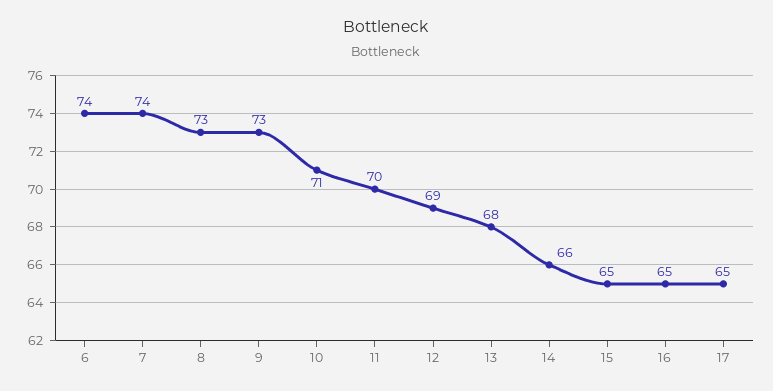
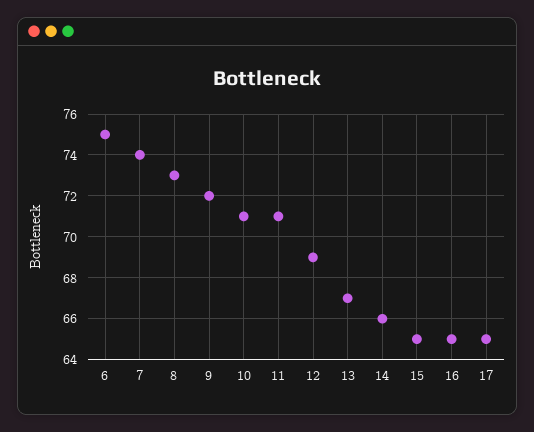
  {
-   "6": 74,
+   "6": 75,
    "7": 74,
    "8": 73,
-   "9": 73,
+   "9": 72,
    "10": 71,
-   "11": 70,
+   "11": 71,
    "12": 69,
-   "13": 68,
+   "13": 67,
    "14": 66,
    "15": 65,
    "16": 65,
    "17": 65
  }

